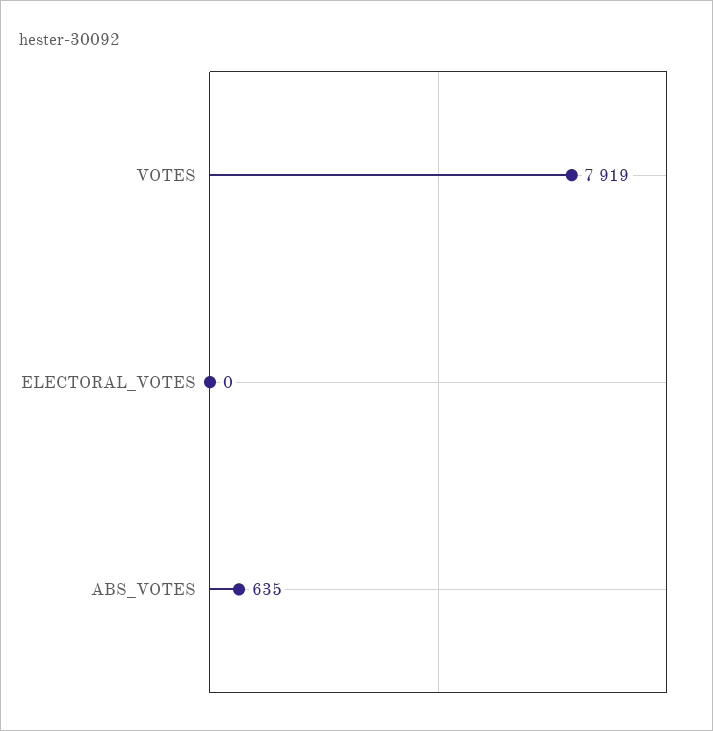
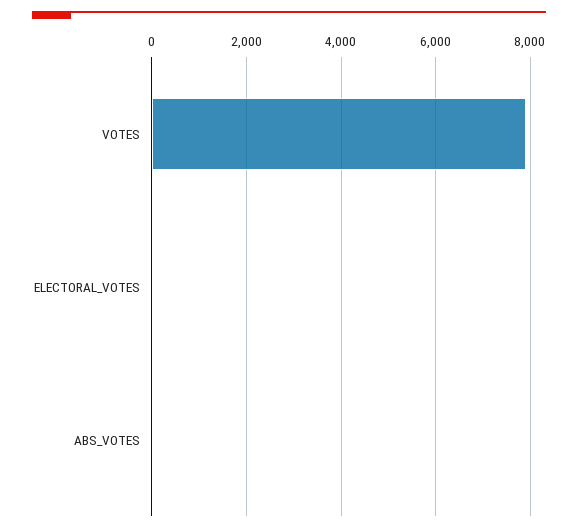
  {
    "VOTES": 7919,
    "ELECTORAL_VOTES": 0,
-   "ABS_VOTES": 635
+   "ABS_VOTES": 0
  }

